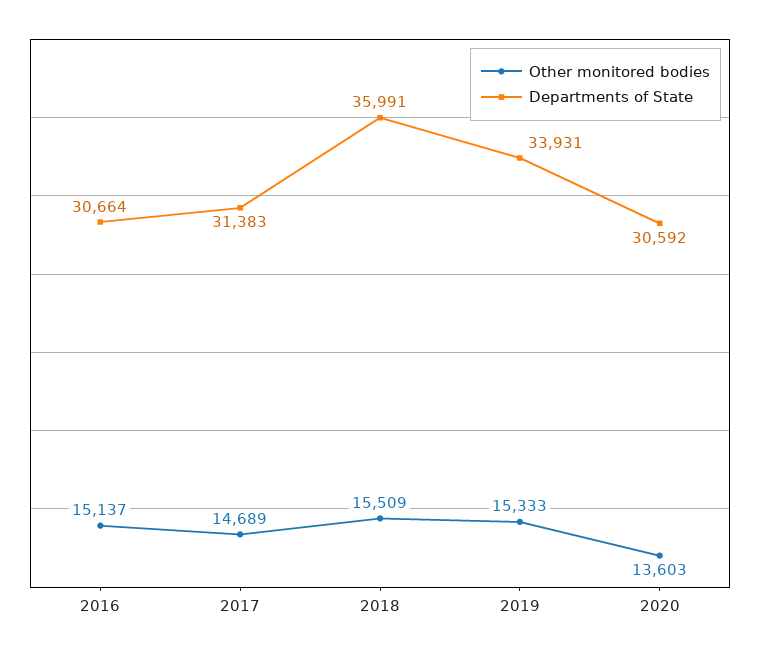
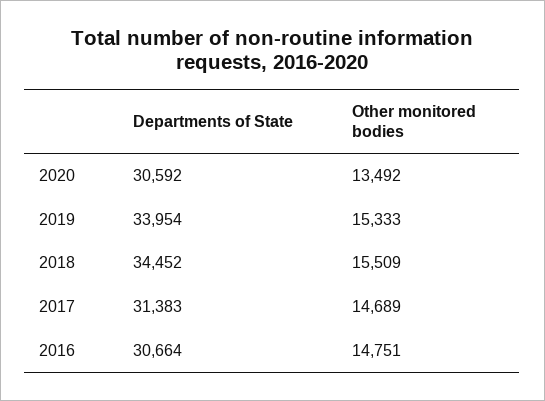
  {
    "Other monitored bodies": {
-     "2016": 15137,
+     "2016": 14751,
      "2017": 14689,
      "2018": 15509,
      "2019": 15333,
-     "2020": 13603
+     "2020": 13492
    },
    "Departments of State": {
      "2016": 30664,
      "2017": 31383,
-     "2018": 35991,
+     "2018": 34452,
-     "2019": 33931,
+     "2019": 33954,
      "2020": 30592
    }
  }

